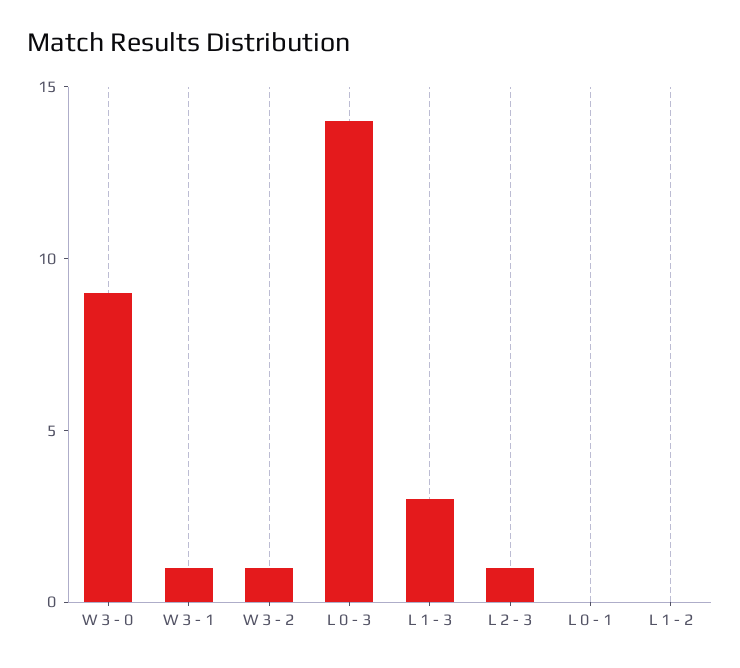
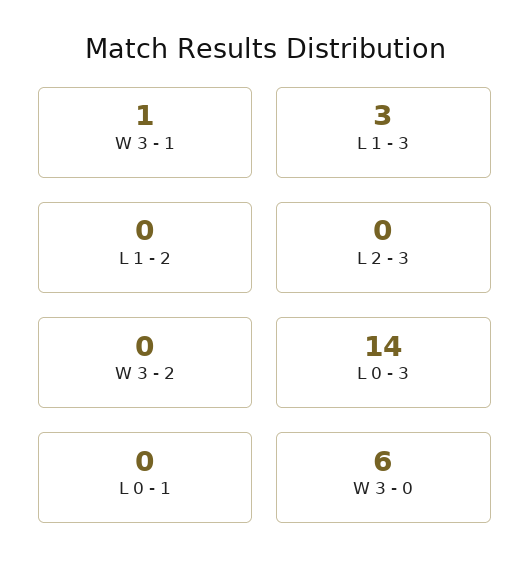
  {
-   "W 3 - 0": 9,
+   "W 3 - 0": 6,
    "W 3 - 1": 1,
-   "W 3 - 2": 1,
+   "W 3 - 2": 0,
    "L 0 - 3": 14,
    "L 1 - 3": 3,
-   "L 2 - 3": 1,
+   "L 2 - 3": 0,
    "L 0 - 1": 0,
    "L 1 - 2": 0
  }

